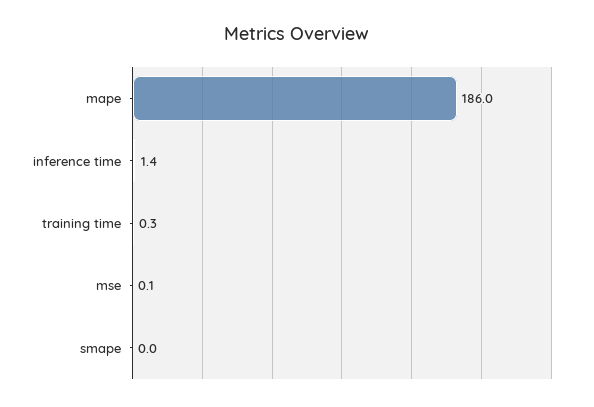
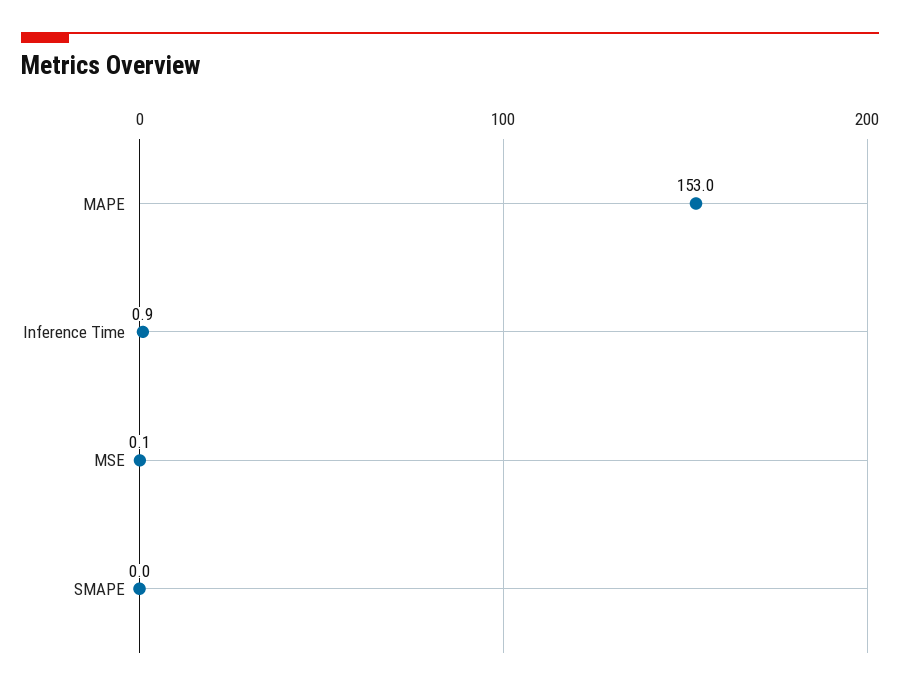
  {
-   "mape": 186,
+   "mape": 153,
-   "inference time": 1.4,
+   "inference time": 0.9,
-   "training time": 0.3,
    "mse": 0.1,
    "smape": 0
  }

